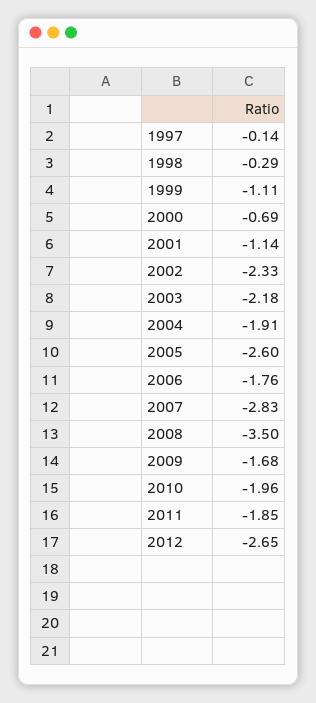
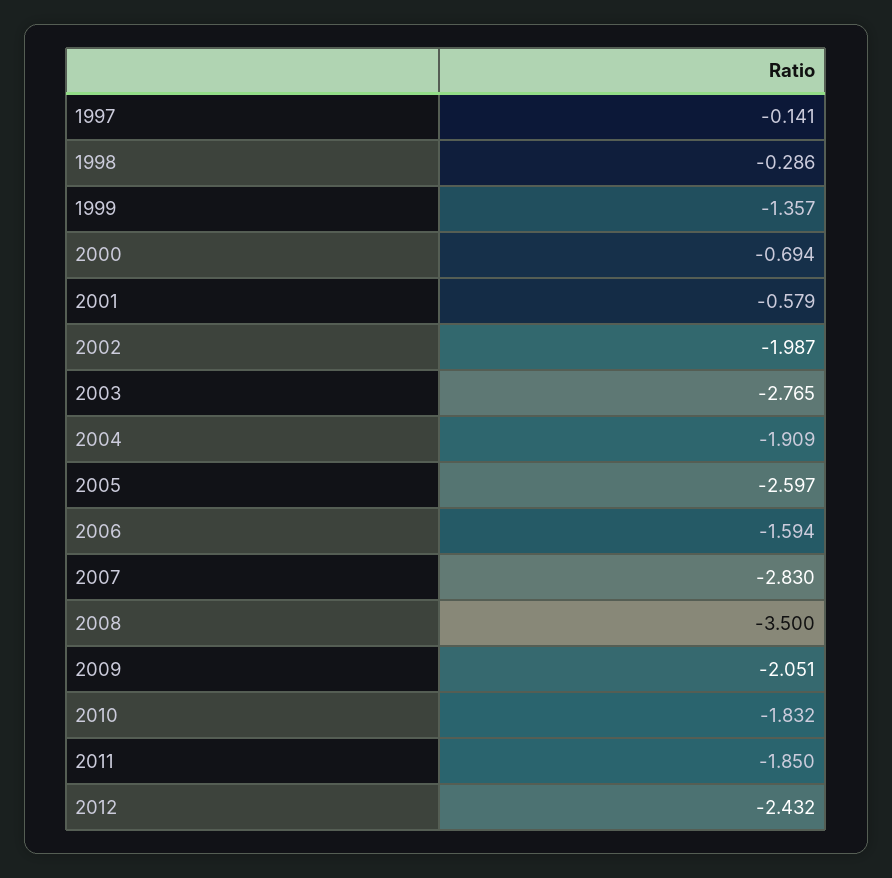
  {
    "1997": -0.141,
    "1998": -0.286,
-   "1999": -1.11,
+   "1999": -1.357,
    "2000": -0.694,
-   "2001": -1.14,
+   "2001": -0.579,
-   "2002": -2.33,
+   "2002": -1.987,
-   "2003": -2.18,
+   "2003": -2.765,
    "2004": -1.909,
    "2005": -2.597,
-   "2006": -1.76,
+   "2006": -1.594,
    "2007": -2.83,
    "2008": -3.5,
-   "2009": -1.68,
+   "2009": -2.051,
-   "2010": -1.96,
+   "2010": -1.832,
    "2011": -1.85,
-   "2012": -2.65
+   "2012": -2.432
  }

